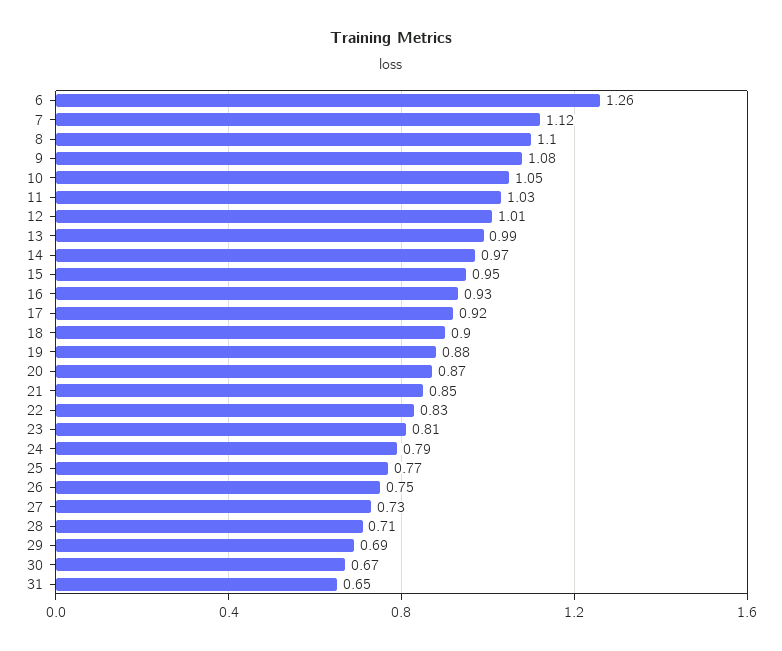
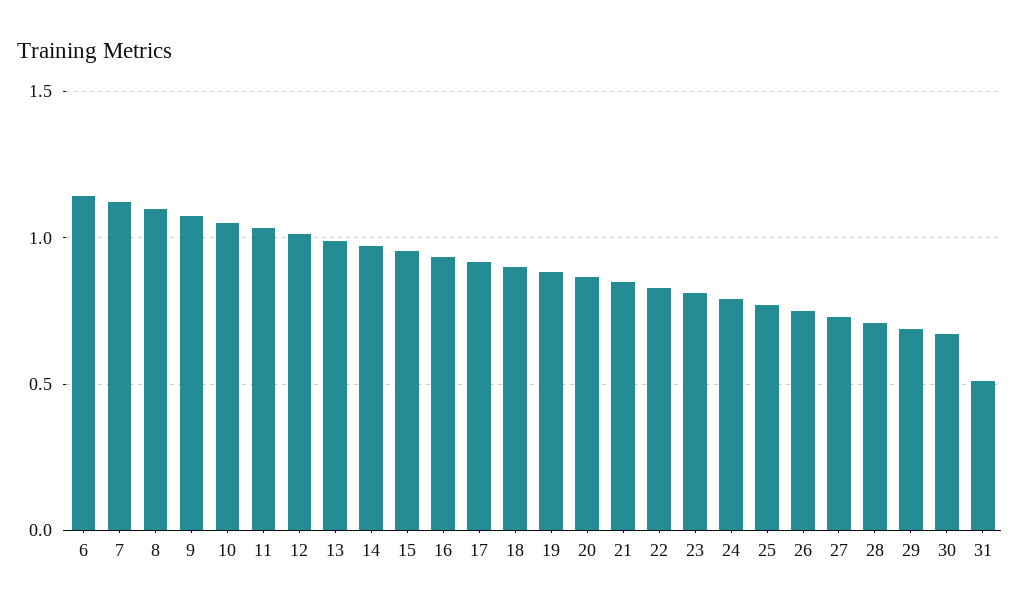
  {
-   "6": 1.26,
+   "6": 1.15,
    "7": 1.12,
    "8": 1.1,
    "9": 1.08,
    "10": 1.05,
    "11": 1.03,
    "12": 1.01,
    "13": 0.99,
    "14": 0.97,
    "15": 0.95,
    "16": 0.93,
    "17": 0.92,
    "18": 0.9,
    "19": 0.88,
    "20": 0.87,
    "21": 0.85,
    "22": 0.83,
    "23": 0.81,
    "24": 0.79,
    "25": 0.77,
    "26": 0.75,
    "27": 0.73,
    "28": 0.71,
    "29": 0.69,
    "30": 0.67,
-   "31": 0.65
+   "31": 0.5
  }

